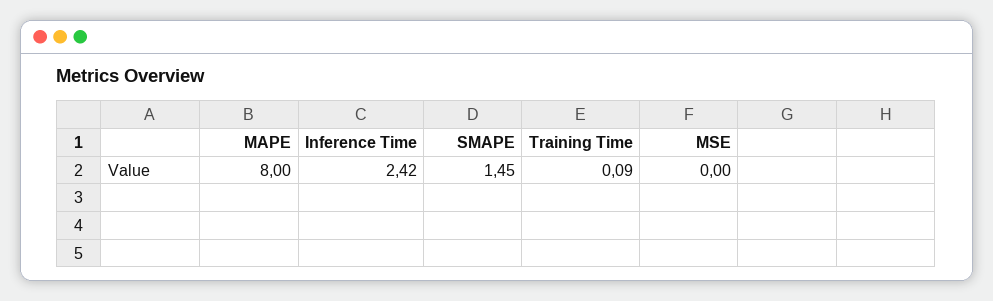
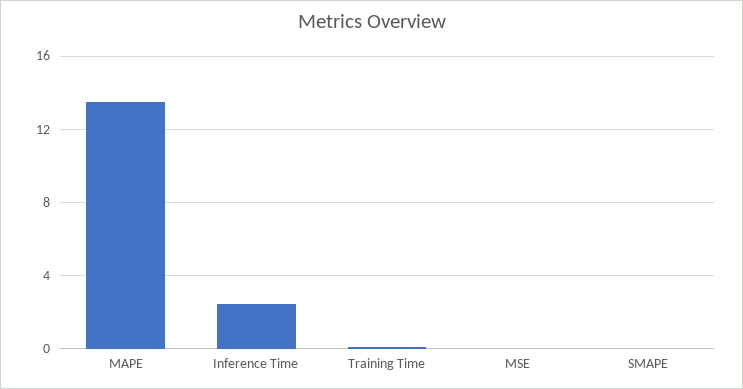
  {
-   "MAPE": 8,
+   "MAPE": 13.5,
    "Inference Time": 2.42,
-   "SMAPE": 1.45,
+   "SMAPE": 0,
    "Training Time": 0.09,
    "MSE": 0
  }

